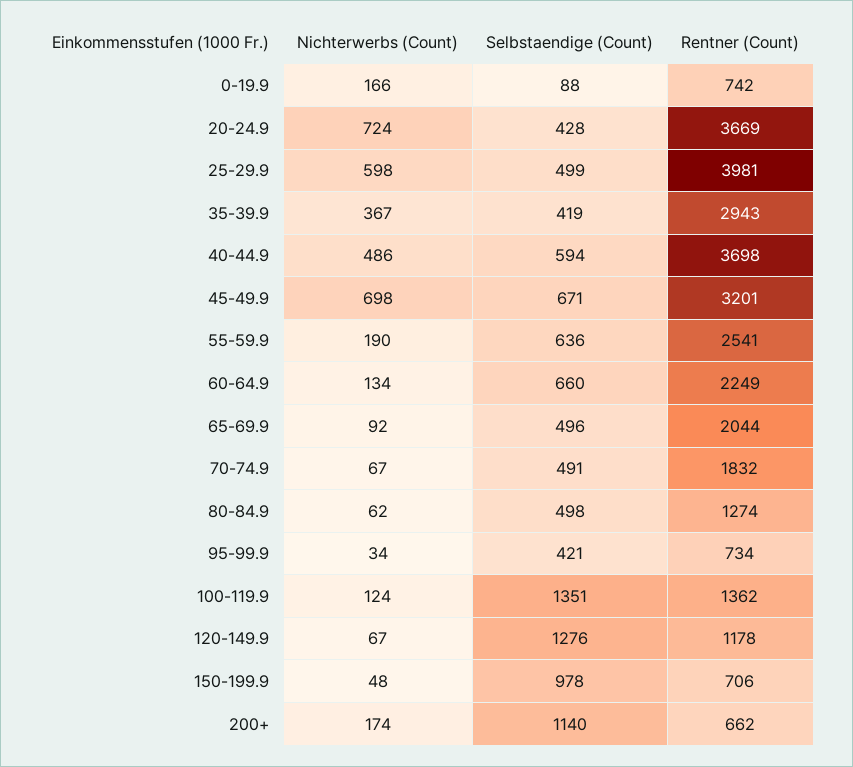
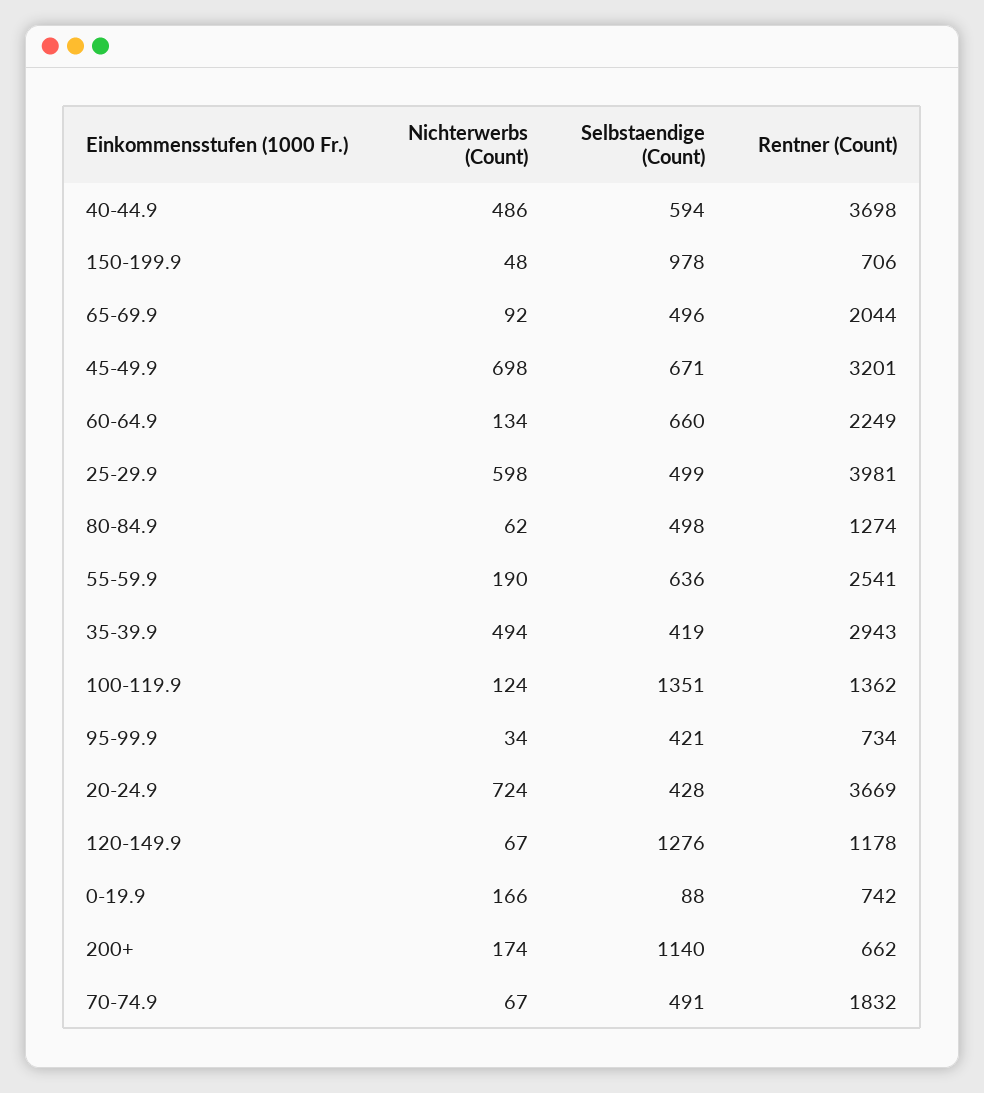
  {
    "Nichterwerbs (Count)": {
      "0-19.9": 166,
      "20-24.9": 724,
      "25-29.9": 598,
-     "35-39.9": 367,
+     "35-39.9": 494,
      "40-44.9": 486,
      "45-49.9": 698,
      "55-59.9": 190,
      "60-64.9": 134,
      "65-69.9": 92,
      "70-74.9": 67,
      "80-84.9": 62,
      "95-99.9": 34,
      "100-119.9": 124,
      "120-149.9": 67,
      "150-199.9": 48,
      "200+": 174
    },
    "Selbstaendige (Count)": {
      "0-19.9": 88,
      "20-24.9": 428,
      "25-29.9": 499,
      "35-39.9": 419,
      "40-44.9": 594,
      "45-49.9": 671,
      "55-59.9": 636,
      "60-64.9": 660,
      "65-69.9": 496,
      "70-74.9": 491,
      "80-84.9": 498,
      "95-99.9": 421,
      "100-119.9": 1351,
      "120-149.9": 1276,
      "150-199.9": 978,
      "200+": 1140
    },
    "Rentner (Count)": {
      "0-19.9": 742,
      "20-24.9": 3669,
      "25-29.9": 3981,
      "35-39.9": 2943,
      "40-44.9": 3698,
      "45-49.9": 3201,
      "55-59.9": 2541,
      "60-64.9": 2249,
      "65-69.9": 2044,
      "70-74.9": 1832,
      "80-84.9": 1274,
      "95-99.9": 734,
      "100-119.9": 1362,
      "120-149.9": 1178,
      "150-199.9": 706,
      "200+": 662
    }
  }

